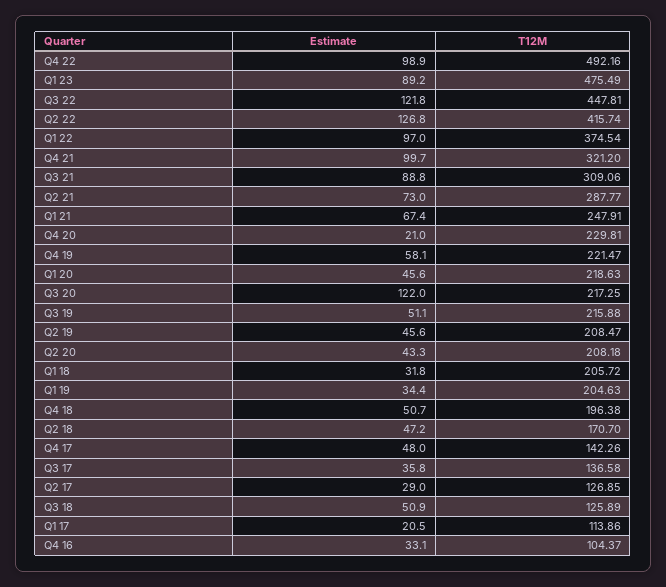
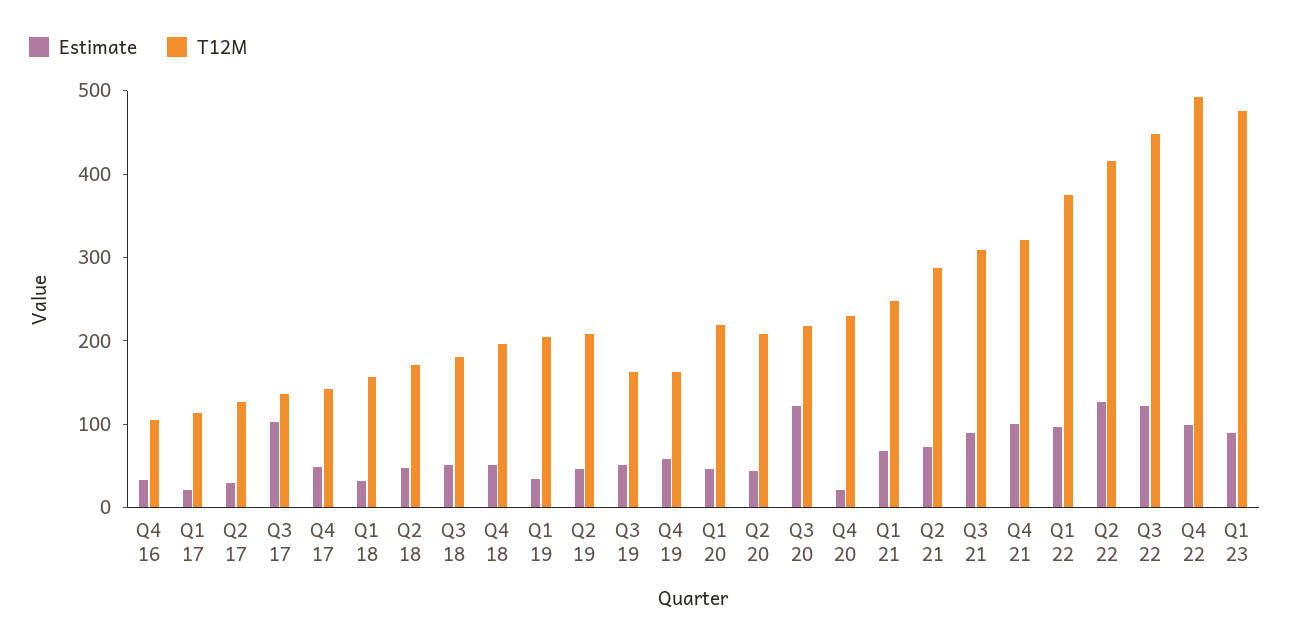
  {
    "Estimate": {
      "Q4 22": 98.9,
      "Q1 23": 89.2,
      "Q3 22": 121.8,
      "Q2 22": 126.8,
      "Q1 22": 97,
      "Q4 21": 99.7,
      "Q3 21": 88.8,
      "Q2 21": 73,
      "Q1 21": 67.4,
      "Q4 20": 21,
      "Q4 19": 58.1,
      "Q1 20": 45.6,
      "Q3 20": 122,
      "Q3 19": 51.1,
      "Q2 19": 45.6,
      "Q2 20": 43.3,
      "Q1 18": 31.8,
      "Q1 19": 34.4,
      "Q4 18": 50.7,
      "Q2 18": 47.2,
      "Q4 17": 48,
-     "Q3 17": 35.8,
+     "Q3 17": 100,
      "Q2 17": 29,
      "Q3 18": 50.9,
      "Q1 17": 20.5,
      "Q4 16": 33.1
    },
    "T12M": {
      "Q4 22": 492.16,
      "Q1 23": 475.49,
      "Q3 22": 447.81,
      "Q2 22": 415.74,
      "Q1 22": 374.54,
      "Q4 21": 321.2,
      "Q3 21": 309.06,
      "Q2 21": 287.77,
      "Q1 21": 247.91,
      "Q4 20": 229.81,
-     "Q4 19": 221.47,
+     "Q4 19": 160,
      "Q1 20": 218.63,
      "Q3 20": 217.25,
-     "Q3 19": 215.88,
+     "Q3 19": 160,
      "Q2 19": 208.47,
      "Q2 20": 208.18,
-     "Q1 18": 205.72,
+     "Q1 18": 160,
      "Q1 19": 204.63,
      "Q4 18": 196.38,
      "Q2 18": 170.7,
      "Q4 17": 142.26,
      "Q3 17": 136.58,
      "Q2 17": 126.85,
-     "Q3 18": 125.89,
+     "Q3 18": 180,
      "Q1 17": 113.86,
      "Q4 16": 104.37
    }
  }

